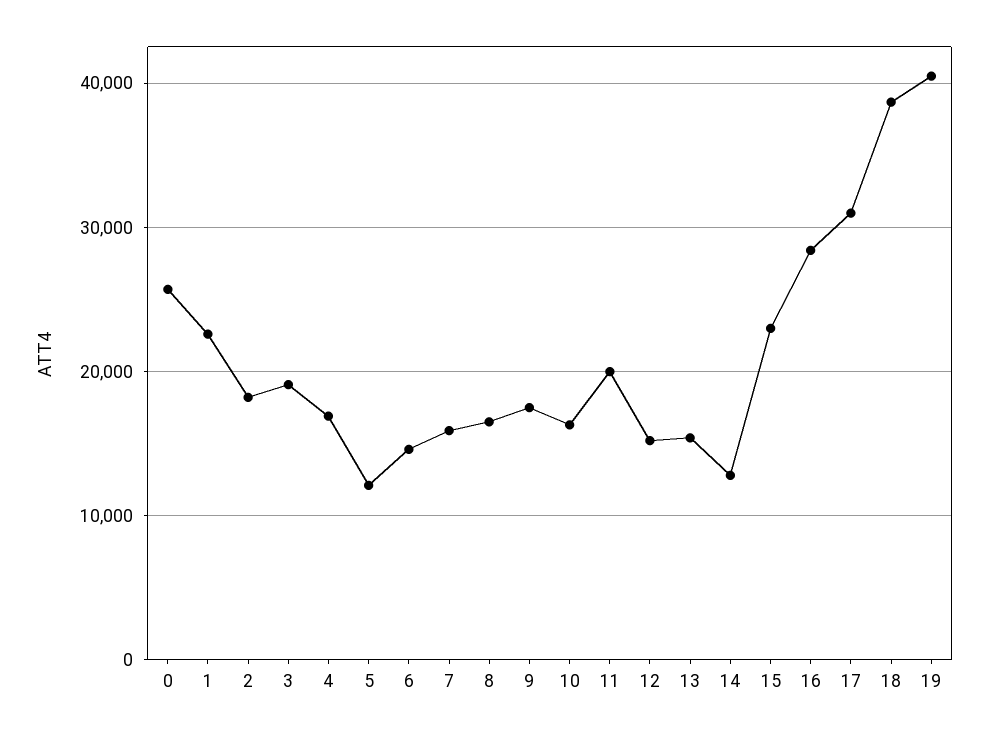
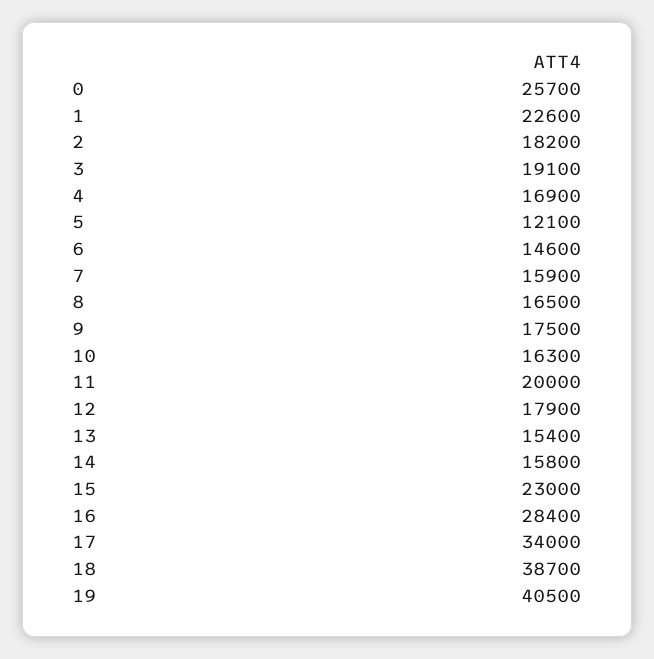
  {
    "0": 25700,
    "1": 22600,
    "2": 18200,
    "3": 19100,
    "4": 16900,
    "5": 12100,
    "6": 14600,
    "7": 15900,
    "8": 16500,
    "9": 17500,
    "10": 16300,
    "11": 20000,
-   "12": 15000,
+   "12": 17900,
    "13": 15400,
-   "14": 13000,
+   "14": 15800,
    "15": 23000,
    "16": 28400,
-   "17": 31000,
+   "17": 34000,
    "18": 38700,
    "19": 40500
  }

